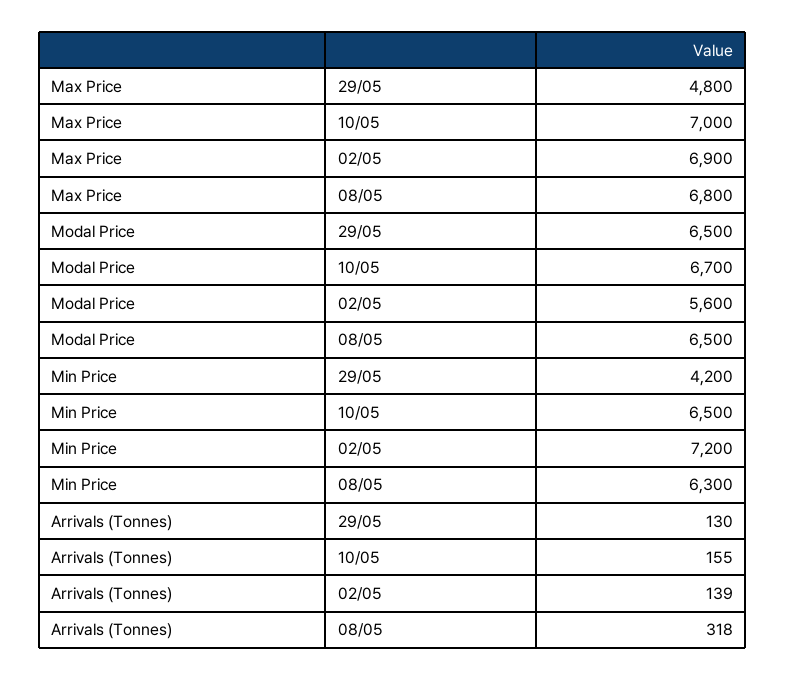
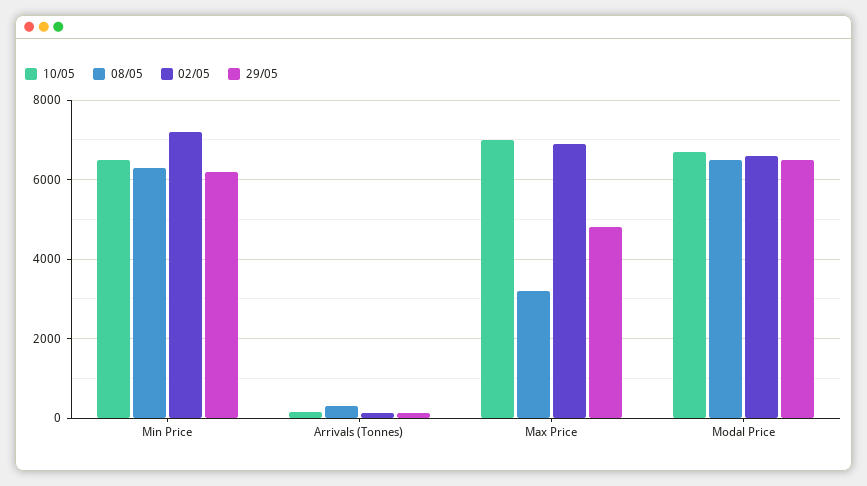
  {
    "29/05": {
      "Max Price": 4800,
      "Modal Price": 6500,
-     "Min Price": 4200,
+     "Min Price": 6200,
      "Arrivals (Tonnes)": 130
    },
    "10/05": {
      "Max Price": 7000,
      "Modal Price": 6700,
      "Min Price": 6500,
      "Arrivals (Tonnes)": 155
    },
    "02/05": {
      "Max Price": 6900,
-     "Modal Price": 5600,
+     "Modal Price": 6600,
      "Min Price": 7200,
      "Arrivals (Tonnes)": 139
    },
    "08/05": {
-     "Max Price": 6800,
+     "Max Price": 3200,
      "Modal Price": 6500,
      "Min Price": 6300,
      "Arrivals (Tonnes)": 318
    }
  }

